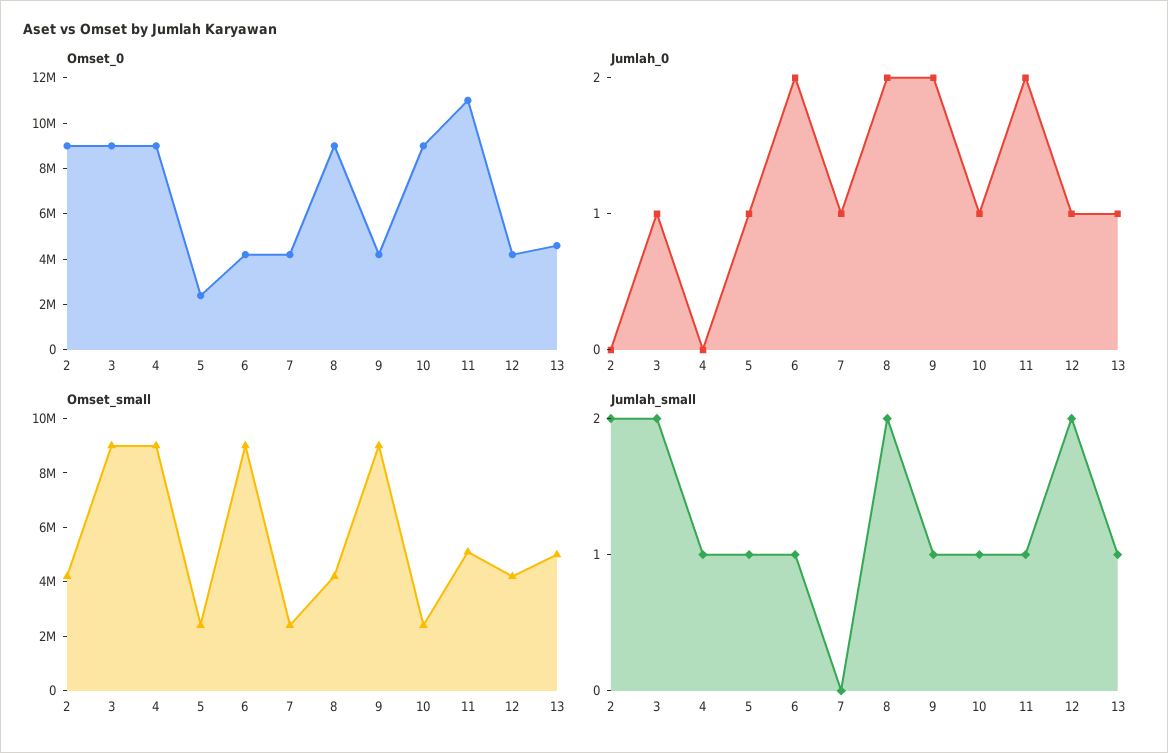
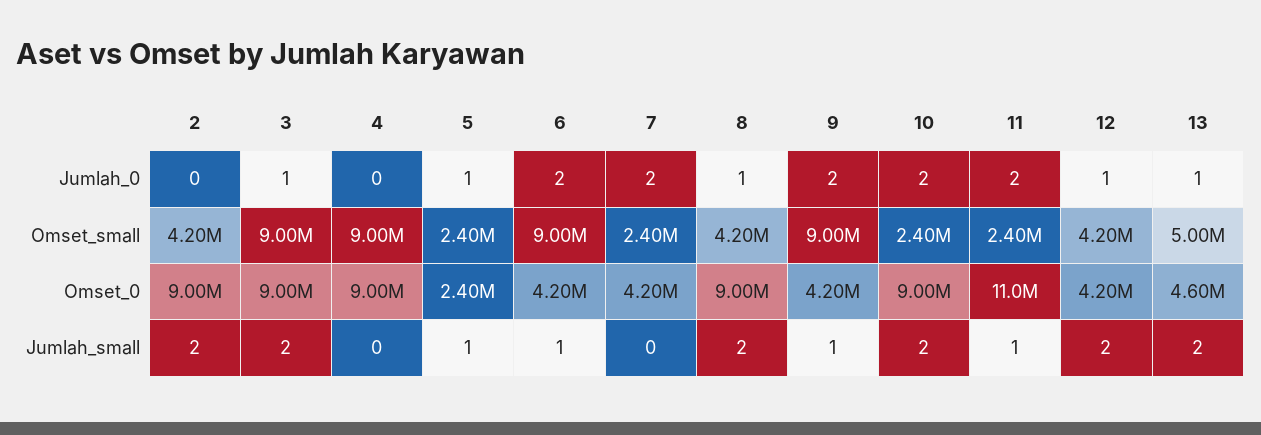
  {
    "Omset_0": {
      "2": 9000000,
      "3": 9000000,
      "4": 9000000,
      "5": 2400000,
      "6": 4200000,
      "7": 4200000,
      "8": 9000000,
      "9": 4200000,
      "10": 9000000,
      "11": 11000000,
      "12": 4200000,
      "13": 4600000
    },
    "Jumlah_0": {
      "2": 0,
      "3": 1,
      "4": 0,
      "5": 1,
      "6": 2,
-     "7": 1,
+     "7": 2,
-     "8": 2,
+     "8": 1,
      "9": 2,
-     "10": 1,
+     "10": 2,
      "11": 2,
      "12": 1,
      "13": 1
    },
    "Omset_small": {
      "2": 4200000,
      "3": 9000000,
      "4": 9000000,
      "5": 2400000,
      "6": 9000000,
      "7": 2400000,
      "8": 4200000,
      "9": 9000000,
      "10": 2400000,
-     "11": 5000000,
+     "11": 2400000,
      "12": 4200000,
      "13": 5000000
    },
    "Jumlah_small": {
      "2": 2,
      "3": 2,
-     "4": 1,
+     "4": 0,
      "5": 1,
      "6": 1,
      "7": 0,
      "8": 2,
      "9": 1,
-     "10": 1,
+     "10": 2,
      "11": 1,
      "12": 2,
-     "13": 1
+     "13": 2
    }
  }

